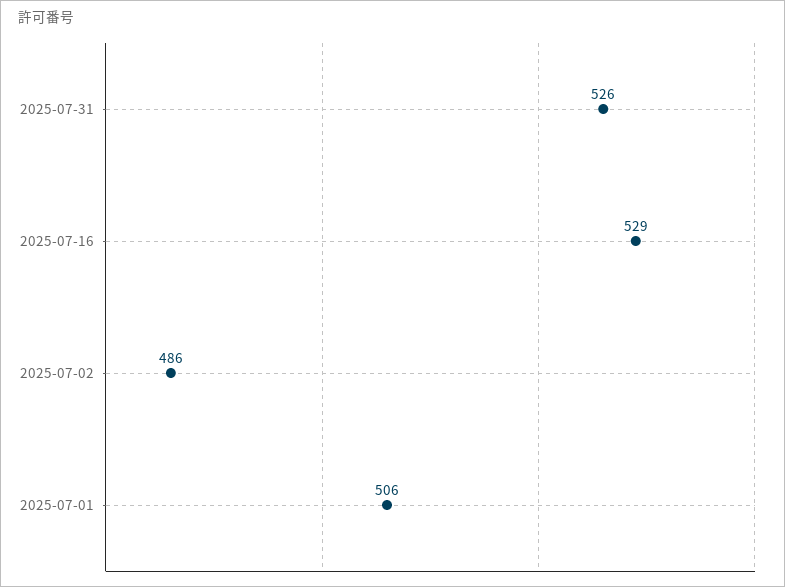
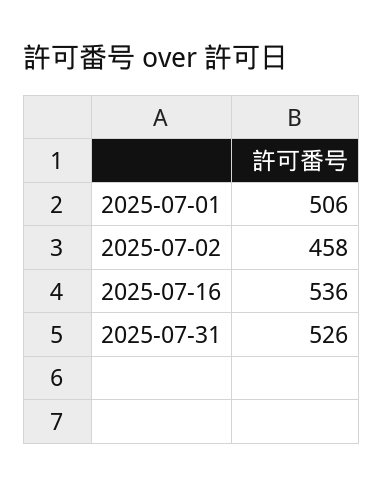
  {
    "2025-07-31": 526,
-   "2025-07-16": 529,
+   "2025-07-16": 536,
-   "2025-07-02": 486,
+   "2025-07-02": 458,
    "2025-07-01": 506
  }

